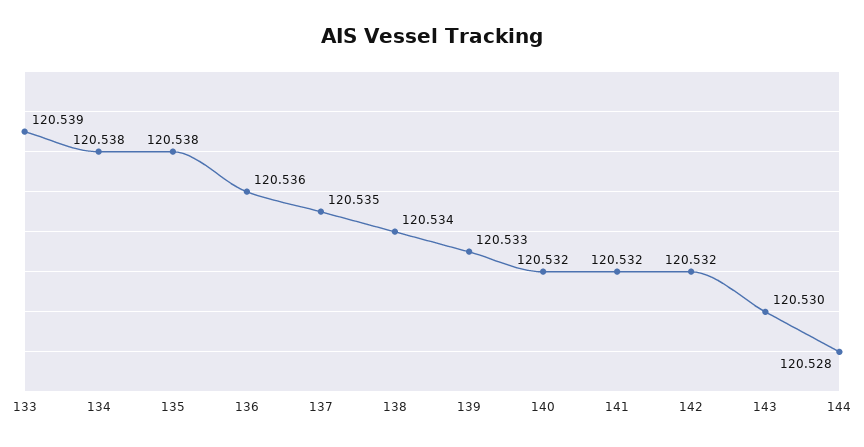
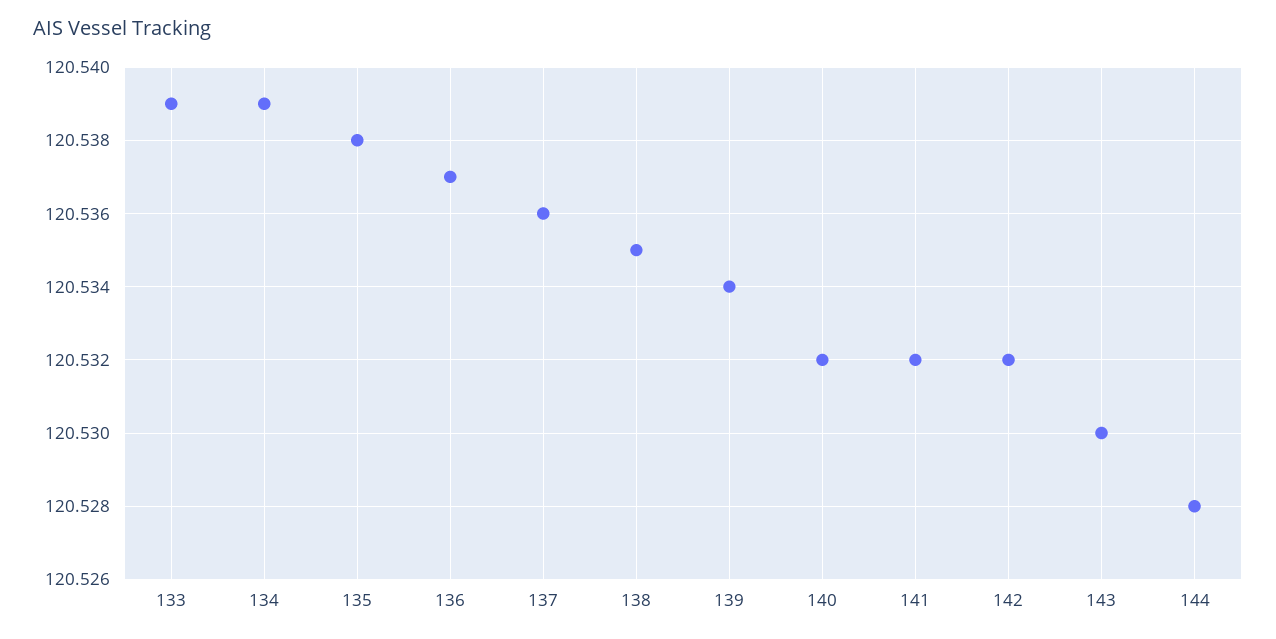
  {
    "133": 120.539,
-   "134": 120.538,
+   "134": 120.539,
    "135": 120.538,
-   "136": 120.536,
+   "136": 120.537,
-   "137": 120.535,
+   "137": 120.536,
-   "138": 120.534,
+   "138": 120.535,
-   "139": 120.533,
+   "139": 120.534,
    "140": 120.532,
    "141": 120.532,
    "142": 120.532,
    "143": 120.53,
    "144": 120.528
  }

